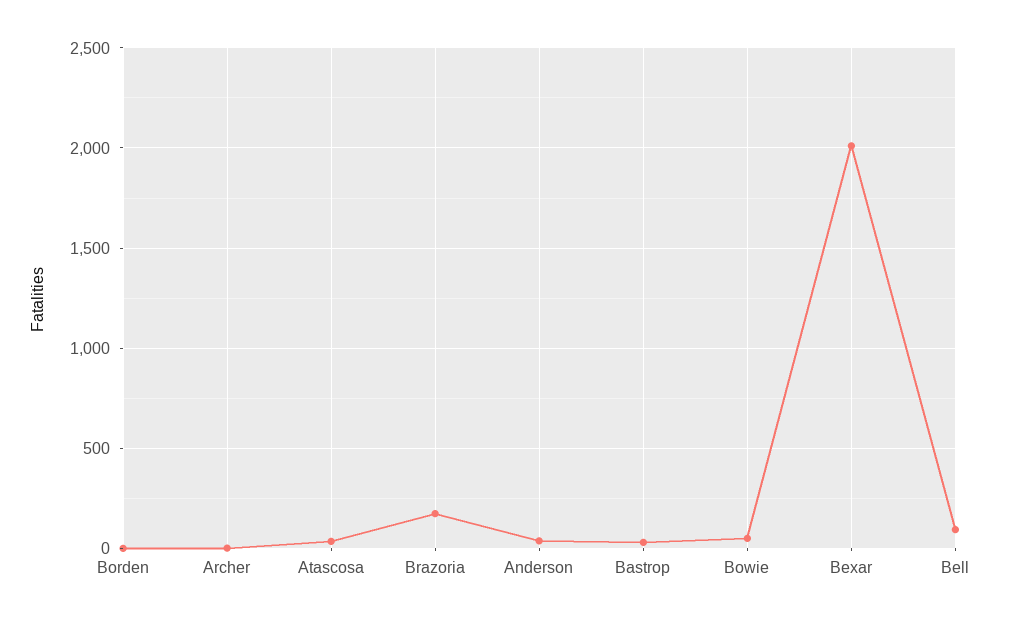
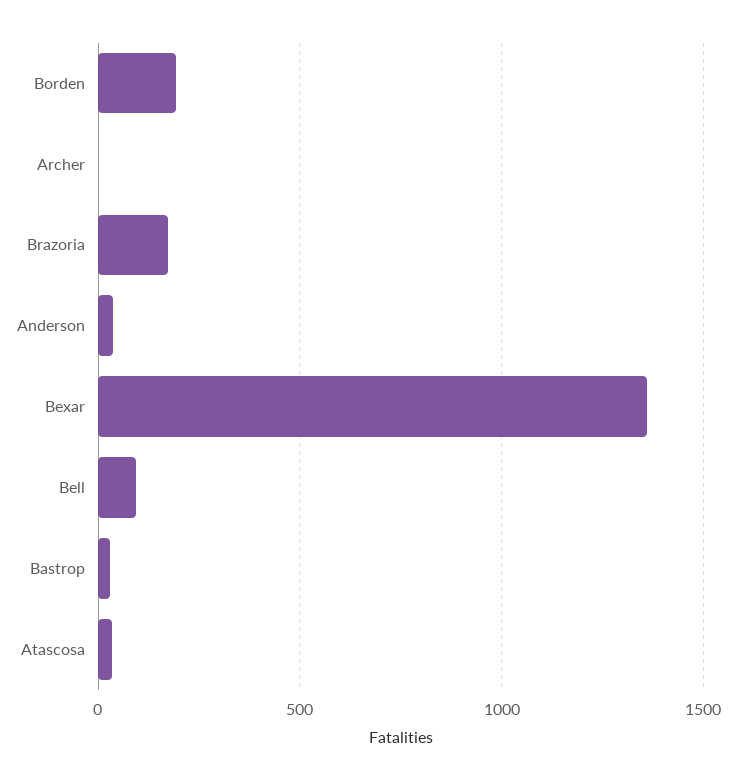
  {
-   "Borden": 0,
+   "Borden": 200,
    "Archer": 0,
    "Atascosa": 50,
    "Brazoria": 150,
    "Anderson": 50,
    "Bastrop": 50,
-   "Bowie": 50,
-   "Bexar": 2000,
+   "Bexar": 1350,
    "Bell": 100
  }

